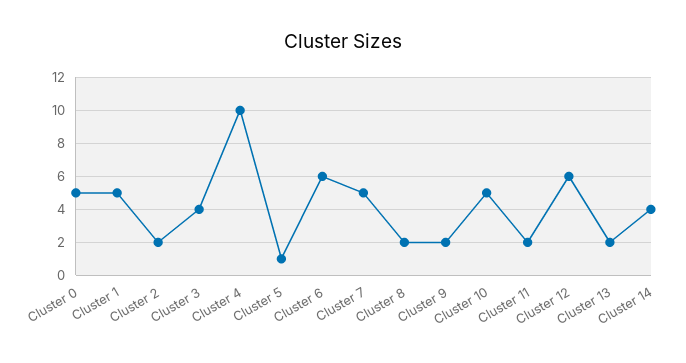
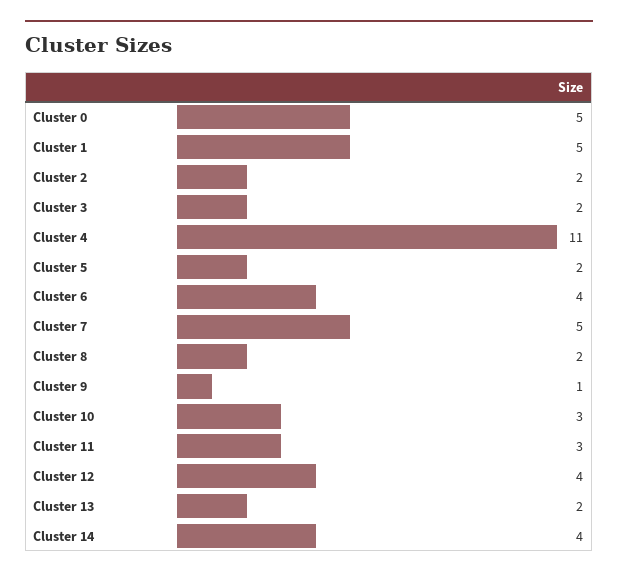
  {
    "Cluster 0": 5,
    "Cluster 1": 5,
    "Cluster 2": 2,
-   "Cluster 3": 4,
+   "Cluster 3": 2,
-   "Cluster 4": 10,
+   "Cluster 4": 11,
-   "Cluster 5": 1,
+   "Cluster 5": 2,
-   "Cluster 6": 6,
+   "Cluster 6": 4,
    "Cluster 7": 5,
    "Cluster 8": 2,
-   "Cluster 9": 2,
+   "Cluster 9": 1,
-   "Cluster 10": 5,
+   "Cluster 10": 3,
-   "Cluster 11": 2,
+   "Cluster 11": 3,
-   "Cluster 12": 6,
+   "Cluster 12": 4,
    "Cluster 13": 2,
    "Cluster 14": 4
  }

